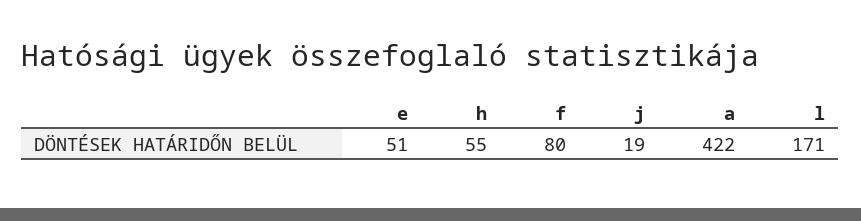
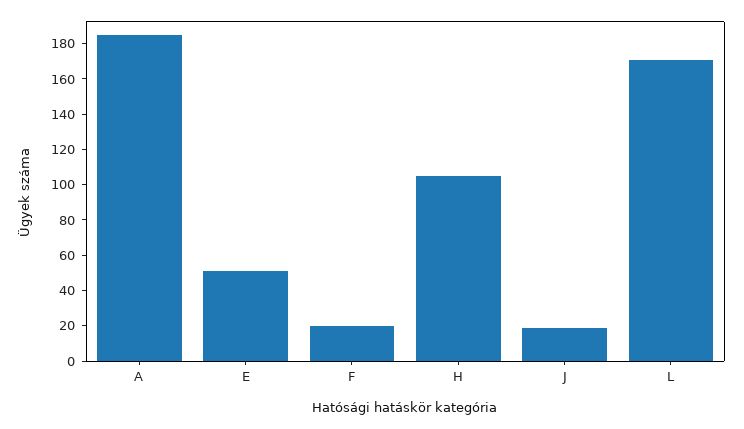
  {
    "e": 51,
-   "h": 55,
+   "h": 105,
-   "f": 80,
+   "f": 20,
    "j": 19,
-   "a": 422,
+   "a": 185,
    "l": 171
  }

